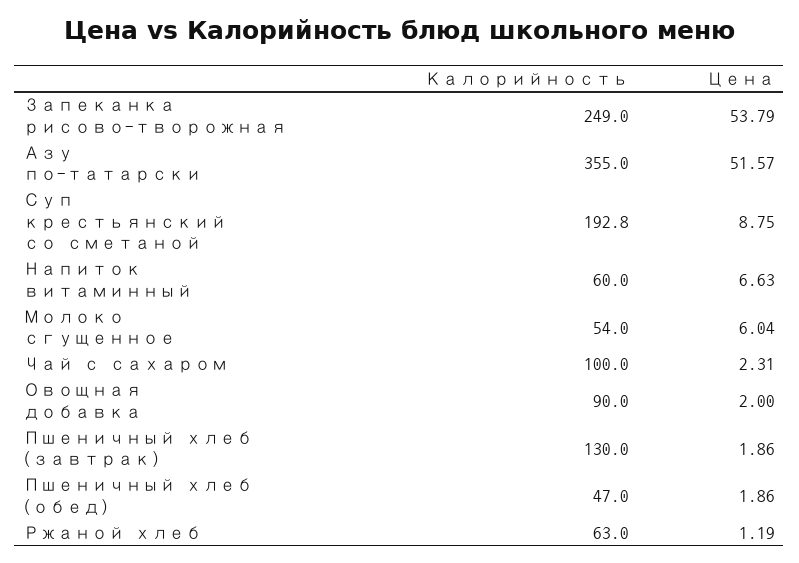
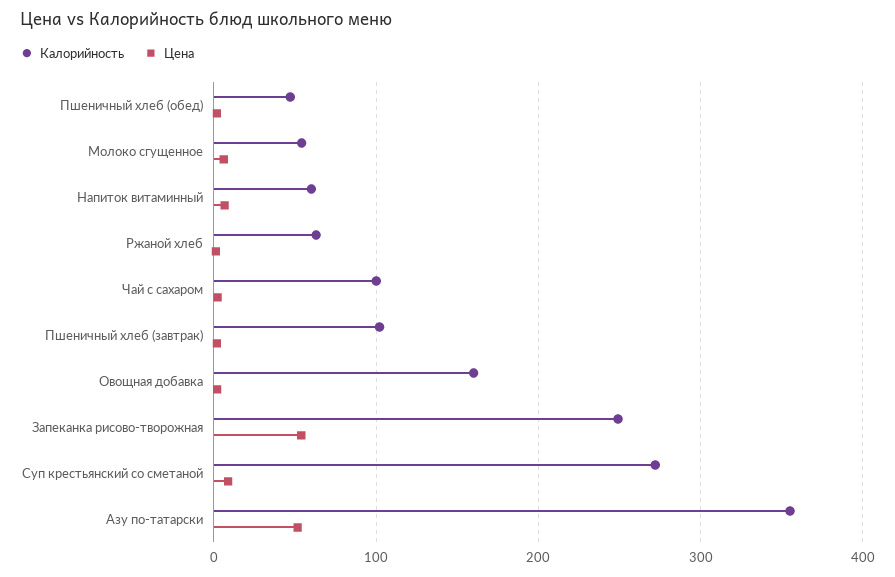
  {
    "Калорийность": {
      "Запеканка рисово-творожная": 249,
      "Азу по-татарски": 355,
-     "Суп крестьянский со сметаной": 192.8,
+     "Суп крестьянский со сметаной": 270,
      "Напиток витаминный": 60,
      "Молоко сгущенное": 54,
      "Чай с сахаром": 100,
-     "Овощная добавка": 90,
+     "Овощная добавка": 160,
-     "Пшеничный хлеб (завтрак)": 130,
+     "Пшеничный хлеб (завтрак)": 100,
      "Пшеничный хлеб (обед)": 47,
      "Ржаной хлеб": 63
    },
    "Цена": {
      "Запеканка рисово-творожная": 53.79,
      "Азу по-татарски": 51.57,
      "Суп крестьянский со сметаной": 8.75,
      "Напиток витаминный": 6.63,
      "Молоко сгущенное": 6.04,
      "Чай с сахаром": 2.31,
      "Овощная добавка": 2,
      "Пшеничный хлеб (завтрак)": 1.86,
      "Пшеничный хлеб (обед)": 1.86,
      "Ржаной хлеб": 1.19
    }
  }

